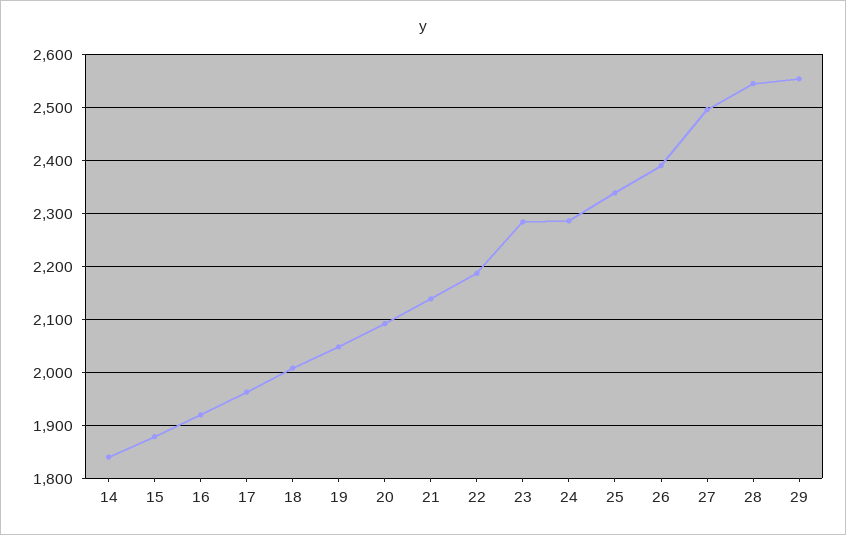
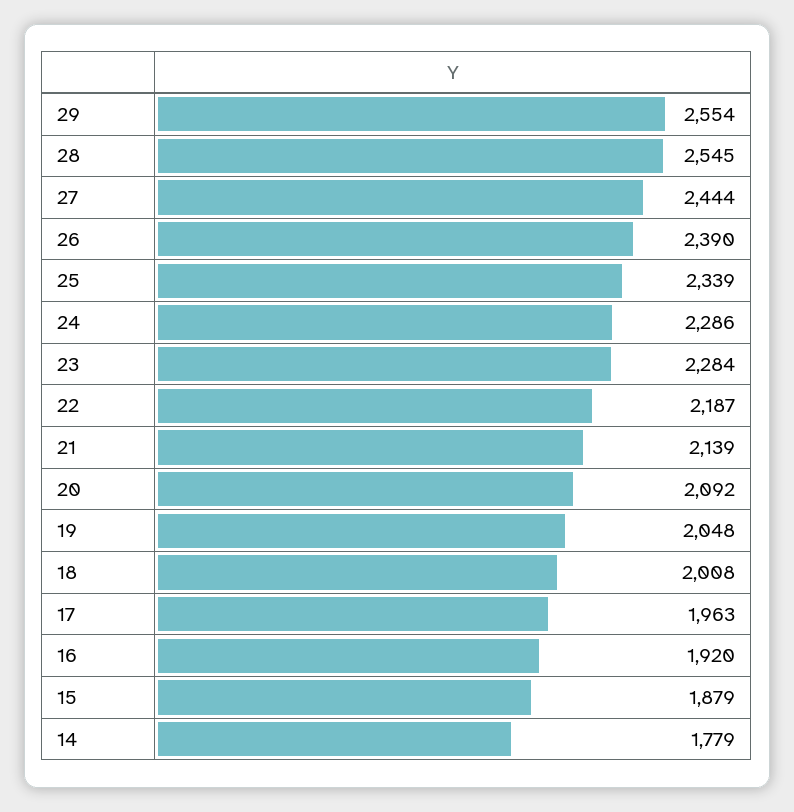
  {
-   "14": 1840,
+   "14": 1779,
    "15": 1879,
    "16": 1920,
    "17": 1963,
    "18": 2008,
    "19": 2048,
    "20": 2092,
    "21": 2139,
    "22": 2187,
    "23": 2284,
    "24": 2286,
    "25": 2339,
    "26": 2390,
-   "27": 2500,
+   "27": 2444,
    "28": 2545,
    "29": 2554
  }

